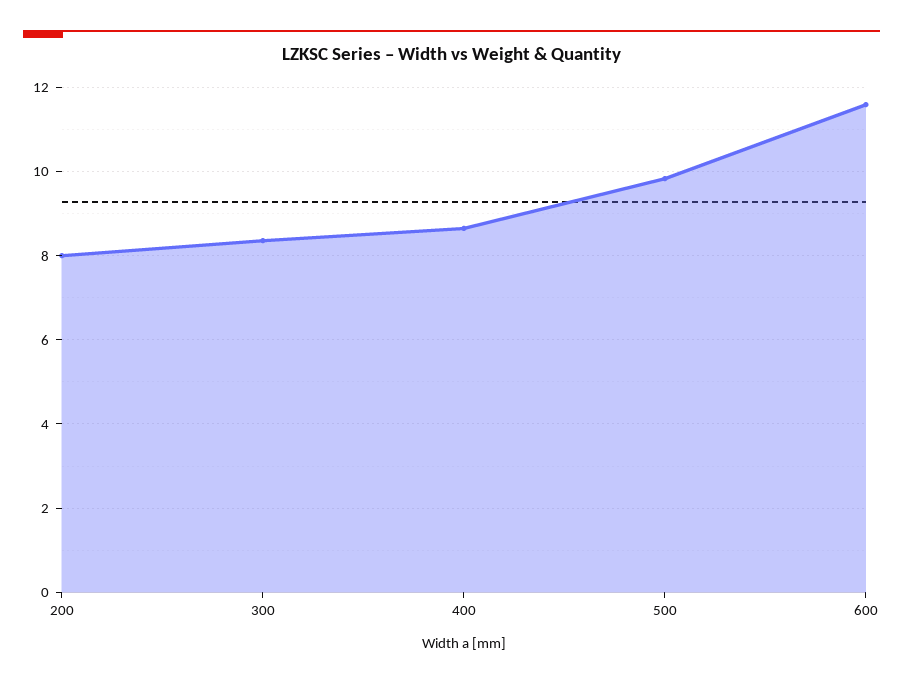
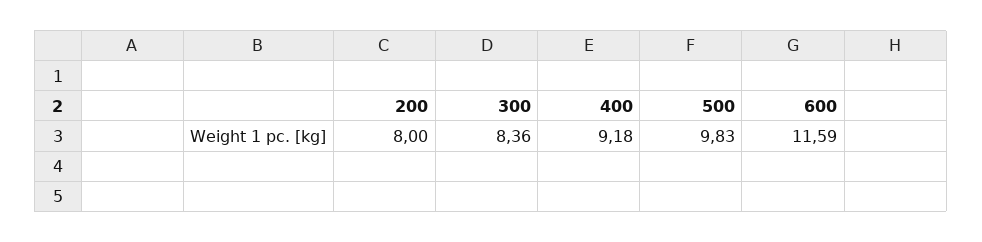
  {
    "200": 8,
    "300": 8.36,
-   "400": 8.6,
+   "400": 9.18,
    "500": 9.83,
    "600": 11.59
  }

